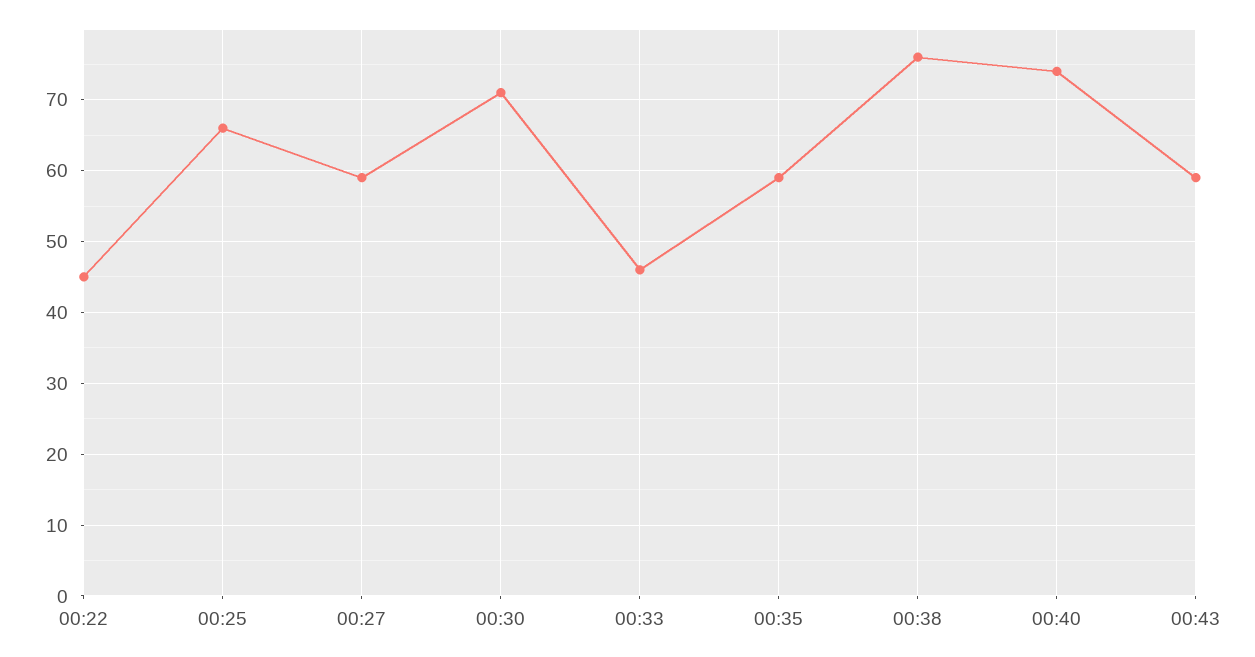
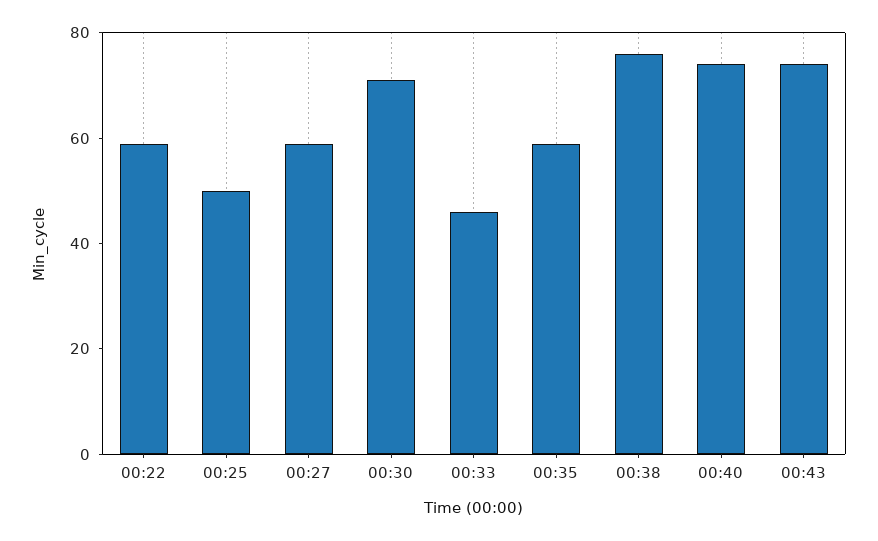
  {
-   "00:22": 45,
+   "00:22": 60,
-   "00:25": 66,
+   "00:25": 50,
    "00:27": 59,
    "00:30": 71,
    "00:33": 46,
    "00:35": 59,
    "00:38": 76,
    "00:40": 74,
-   "00:43": 59
+   "00:43": 75
  }

